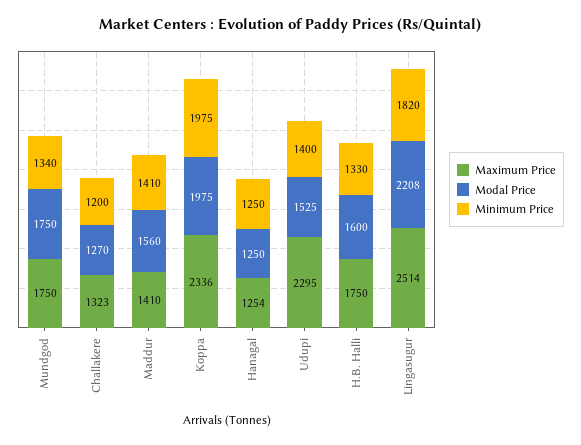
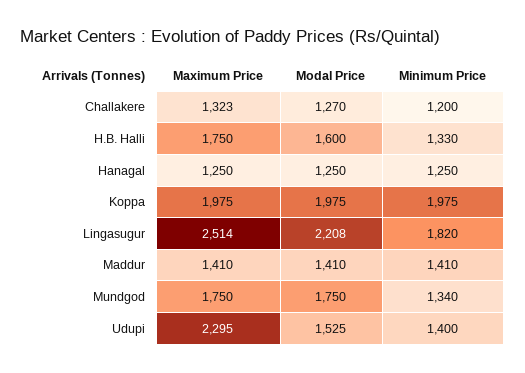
  {
    "Maximum Price": {
      "Mundgod": 1750,
      "Challakere": 1323,
      "Maddur": 1410,
-     "Koppa": 2336,
+     "Koppa": 1975,
-     "Hanagal": 1254,
+     "Hanagal": 1250,
      "Udupi": 2295,
      "H.B. Halli": 1750,
      "Lingasugur": 2514
    },
    "Modal Price": {
      "Mundgod": 1750,
      "Challakere": 1270,
-     "Maddur": 1560,
+     "Maddur": 1410,
      "Koppa": 1975,
      "Hanagal": 1250,
      "Udupi": 1525,
      "H.B. Halli": 1600,
      "Lingasugur": 2208
    },
    "Minimum Price": {
      "Mundgod": 1340,
      "Challakere": 1200,
      "Maddur": 1410,
      "Koppa": 1975,
      "Hanagal": 1250,
      "Udupi": 1400,
      "H.B. Halli": 1330,
      "Lingasugur": 1820
    }
  }

